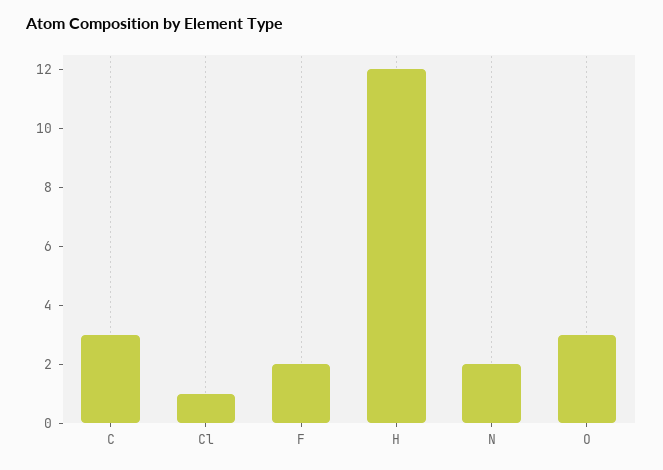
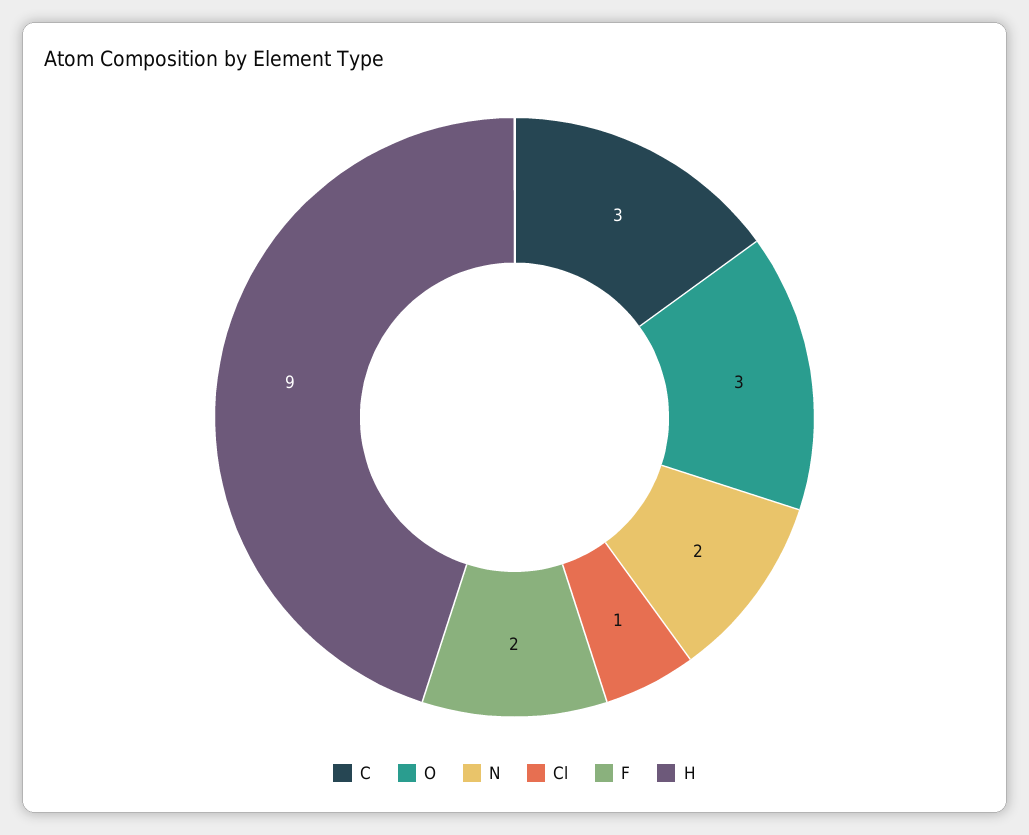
  {
    "C": 3,
    "Cl": 1,
    "F": 2,
-   "H": 12,
+   "H": 9,
    "N": 2,
    "O": 3
  }

